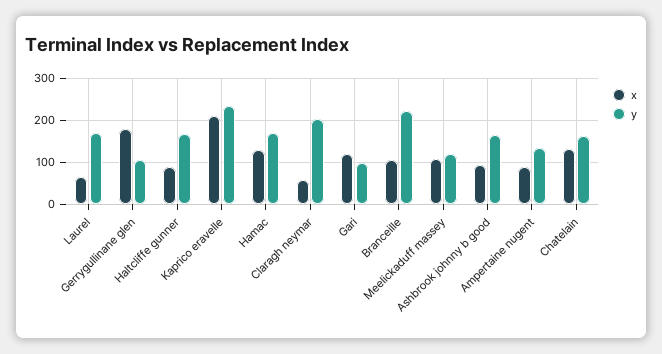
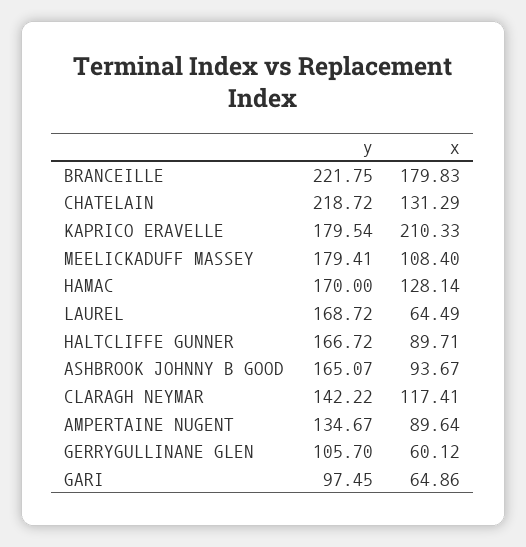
  {
    "x": {
      "Laurel": 64.49,
-     "Gerrygullinane glen": 180,
+     "Gerrygullinane glen": 60.12,
      "Haltcliffe gunner": 89.71,
      "Kaprico eravelle": 210.33,
      "Hamac": 128.14,
-     "Claragh neymar": 60,
+     "Claragh neymar": 117.41,
-     "Gari": 120,
+     "Gari": 64.86,
-     "Branceille": 100,
+     "Branceille": 179.83,
      "Meelickaduff massey": 108.4,
      "Ashbrook johnny b good": 93.67,
      "Ampertaine nugent": 89.64,
      "Chatelain": 131.29
    },
    "y": {
      "Laurel": 168.72,
      "Gerrygullinane glen": 105.7,
      "Haltcliffe gunner": 166.72,
-     "Kaprico eravelle": 240,
+     "Kaprico eravelle": 179.54,
      "Hamac": 170,
-     "Claragh neymar": 200,
+     "Claragh neymar": 142.22,
      "Gari": 97.45,
      "Branceille": 221.75,
-     "Meelickaduff massey": 120,
+     "Meelickaduff massey": 179.41,
      "Ashbrook johnny b good": 165.07,
      "Ampertaine nugent": 134.67,
-     "Chatelain": 160
+     "Chatelain": 218.72
    }
  }

